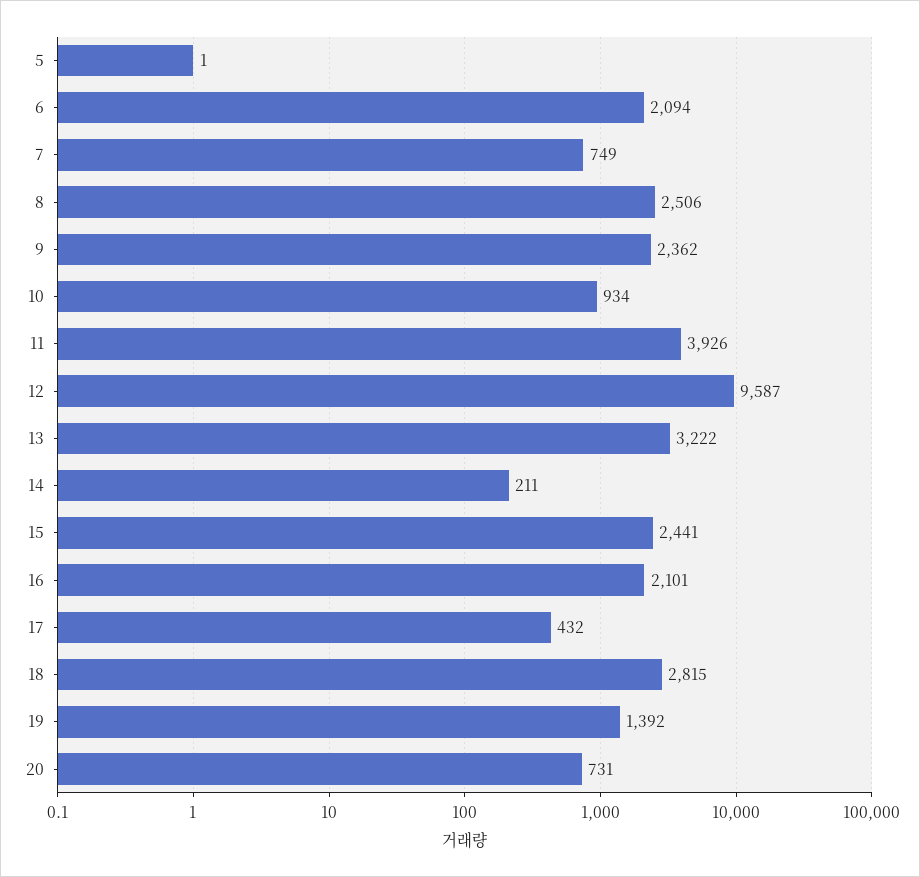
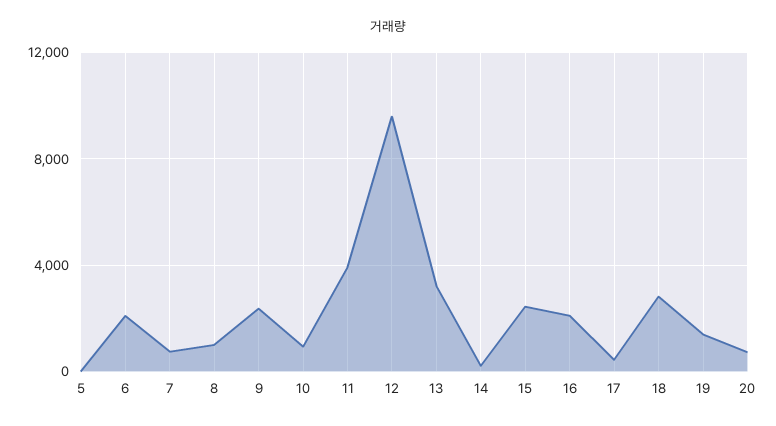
  {
    "5": 1,
    "6": 2094,
    "7": 749,
-   "8": 2506,
+   "8": 1000,
    "9": 2362,
    "10": 934,
    "11": 3926,
    "12": 9587,
    "13": 3222,
    "14": 211,
    "15": 2441,
    "16": 2101,
    "17": 432,
    "18": 2815,
    "19": 1392,
    "20": 731
  }

